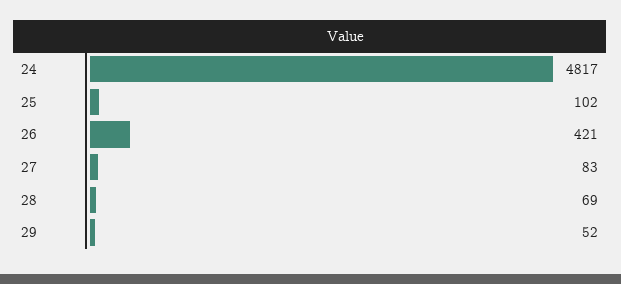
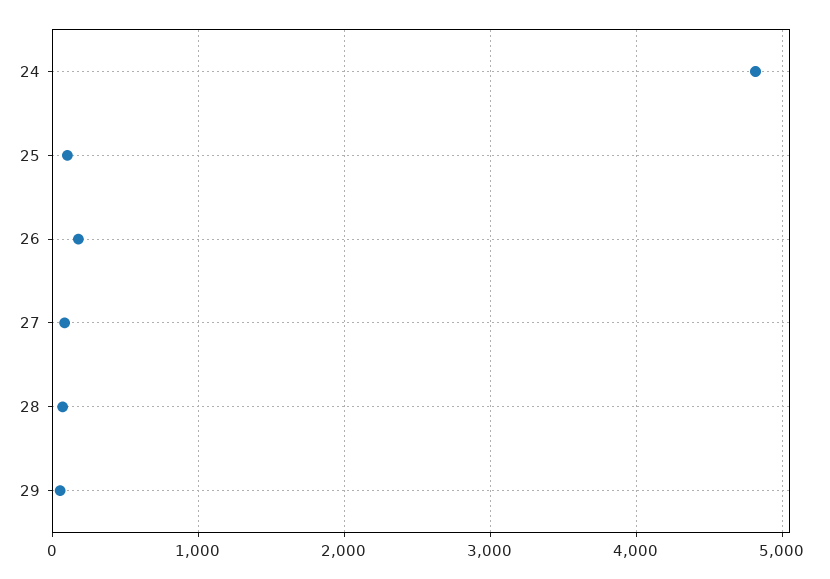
  {
    "24": 4817,
    "25": 102,
-   "26": 421,
+   "26": 200,
    "27": 83,
    "28": 69,
    "29": 52
  }

